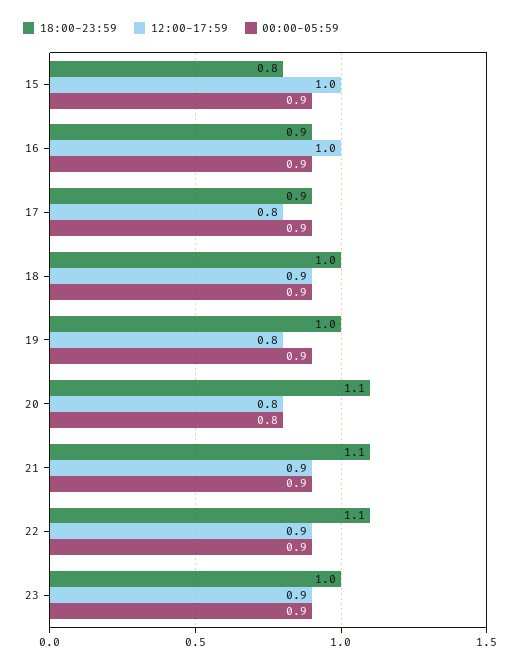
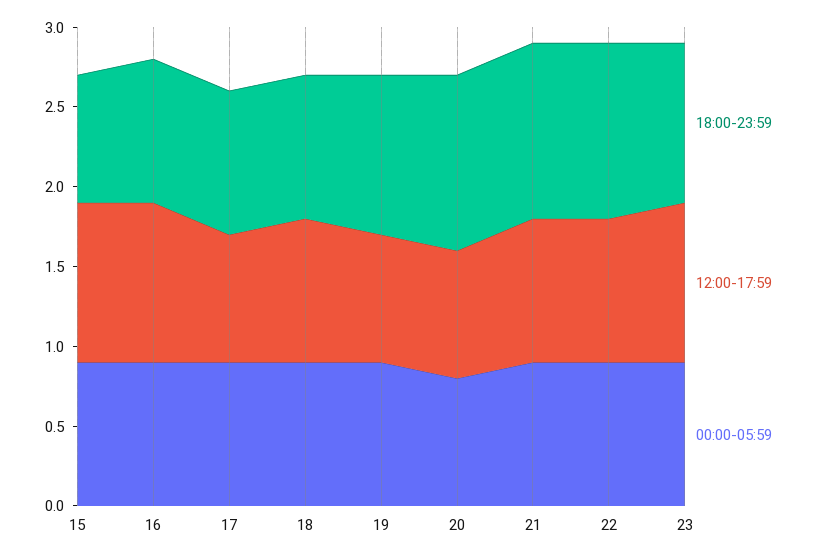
  {
    "18:00-23:59": {
      "15": 0.8,
      "16": 0.9,
      "17": 0.9,
-     "18": 1,
+     "18": 0.9,
      "19": 1,
      "20": 1.1,
      "21": 1.1,
      "22": 1.1,
      "23": 1
    },
    "12:00-17:59": {
      "15": 1,
      "16": 1,
      "17": 0.8,
      "18": 0.9,
      "19": 0.8,
      "20": 0.8,
      "21": 0.9,
      "22": 0.9,
-     "23": 0.9
+     "23": 1
    },
    "00:00-05:59": {
      "15": 0.9,
      "16": 0.9,
      "17": 0.9,
      "18": 0.9,
      "19": 0.9,
      "20": 0.8,
      "21": 0.9,
      "22": 0.9,
      "23": 0.9
    }
  }

